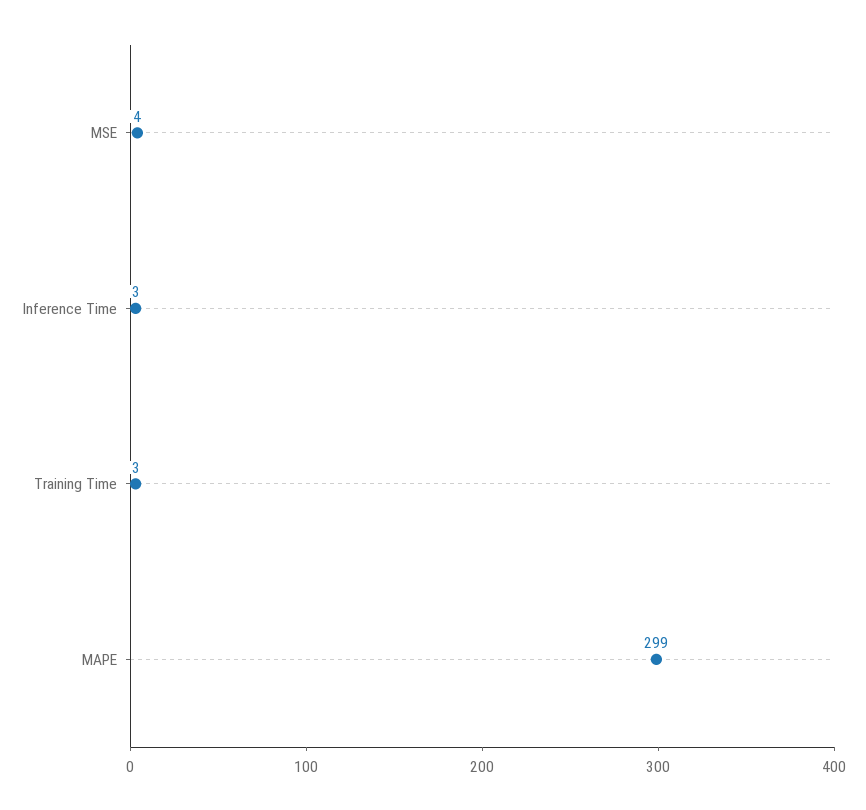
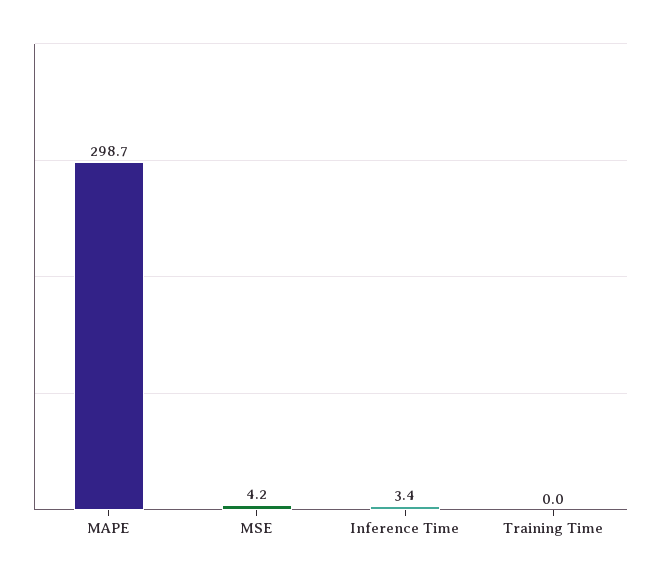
  {
    "MSE": 4.2,
    "Inference Time": 3.4,
-   "Training Time": 3,
+   "Training Time": 0,
    "MAPE": 298.7
  }

